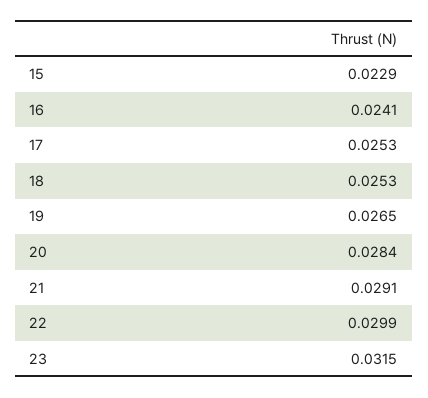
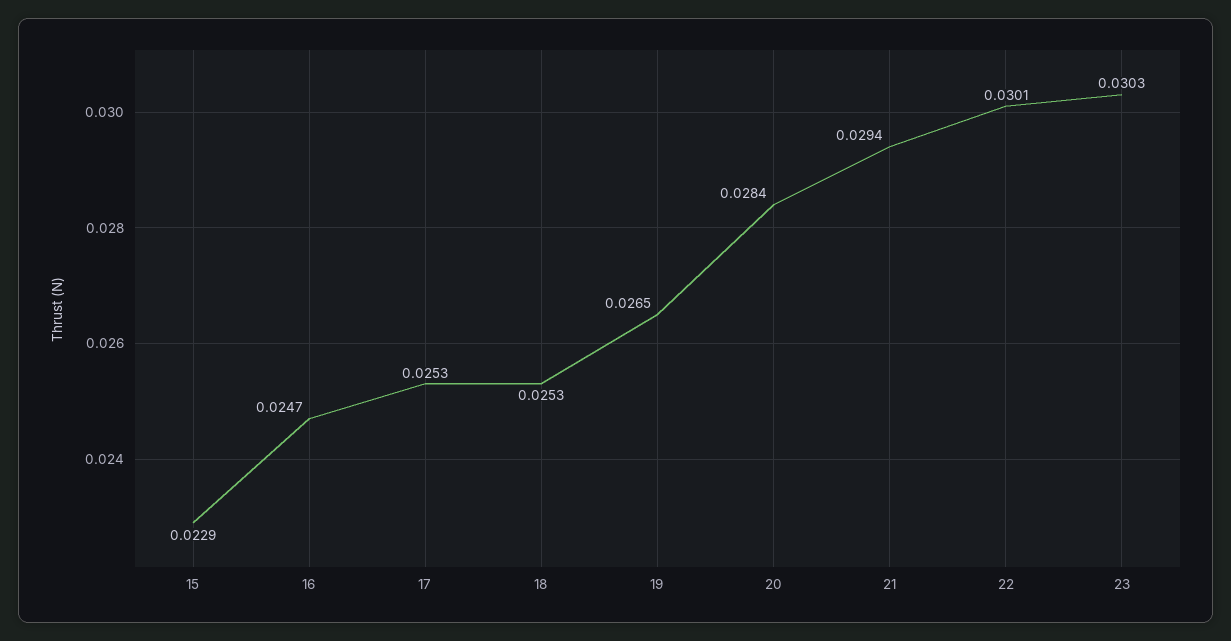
  {
    "15": 0.0229,
-   "16": 0.0241,
+   "16": 0.0247,
    "17": 0.0253,
    "18": 0.0253,
    "19": 0.0265,
    "20": 0.0284,
-   "21": 0.0291,
+   "21": 0.0294,
-   "22": 0.0299,
+   "22": 0.0301,
-   "23": 0.0315
+   "23": 0.0303
  }

